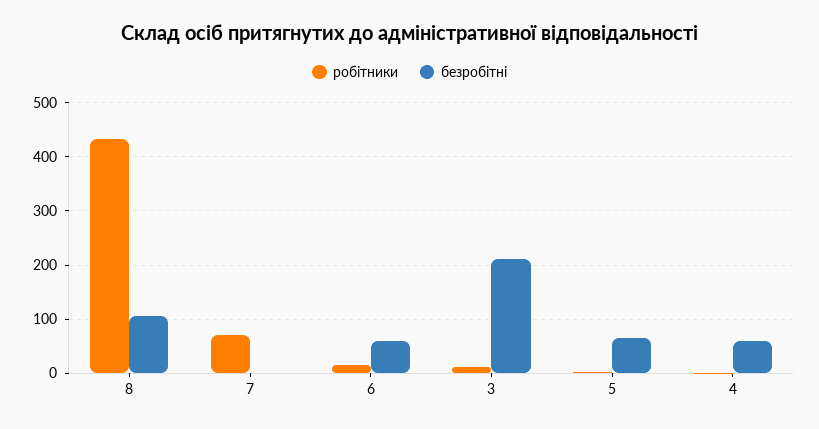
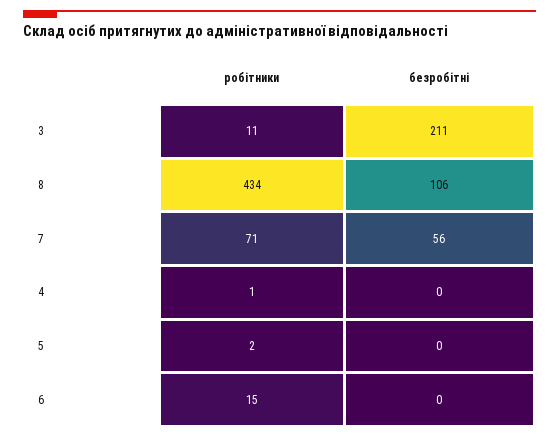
  {
    "робітники": {
      "8": 434,
      "7": 71,
      "6": 15,
      "3": 11,
      "5": 2,
      "4": 1
    },
    "безробітні": {
      "8": 106,
-     "7": 0,
+     "7": 56,
-     "6": 60,
+     "6": 0,
      "3": 211,
-     "5": 60,
+     "5": 0,
-     "4": 60
+     "4": 0
    }
  }

